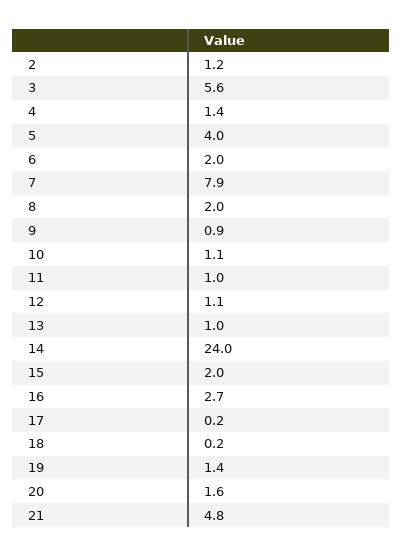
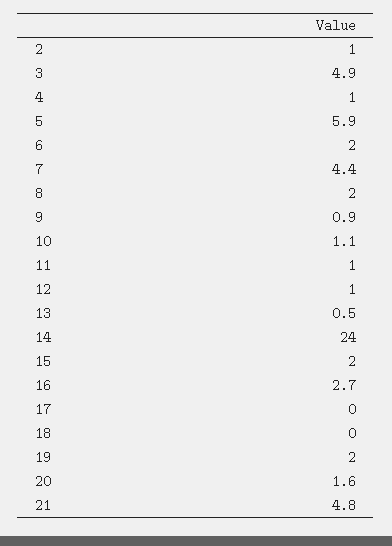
  {
-   "2": 1.2,
+   "2": 1,
-   "3": 5.6,
+   "3": 4.9,
-   "4": 1.4,
+   "4": 1,
-   "5": 4,
+   "5": 5.9,
    "6": 2,
-   "7": 7.9,
+   "7": 4.4,
    "8": 2,
    "9": 0.9,
    "10": 1.1,
    "11": 1,
-   "12": 1.1,
+   "12": 1,
-   "13": 1,
+   "13": 0.5,
    "14": 24,
    "15": 2,
    "16": 2.7,
-   "17": 0.2,
+   "17": 0,
-   "18": 0.2,
+   "18": 0,
-   "19": 1.4,
+   "19": 2,
    "20": 1.6,
    "21": 4.8
  }

